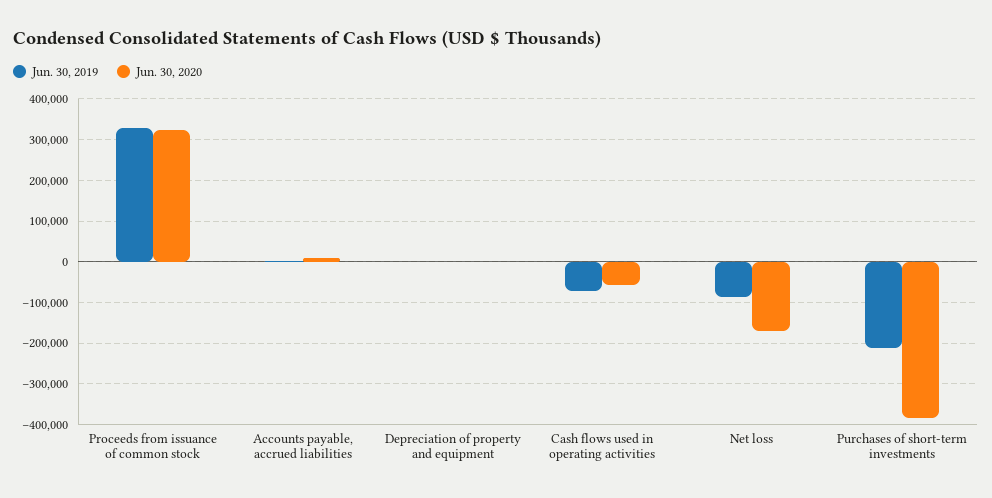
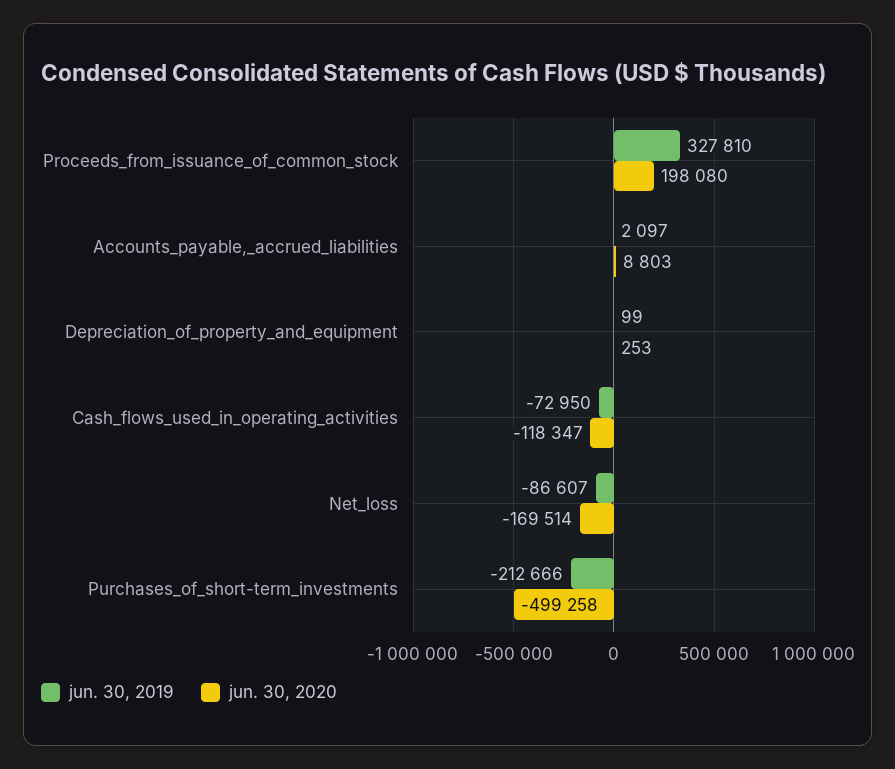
  {
    "Jun. 30, 2019": {
      "Proceeds from issuance of common stock": 327810,
      "Accounts payable, accrued liabilities": 2097,
      "Depreciation of property and equipment": 99,
      "Cash flows used in operating activities": -72950,
      "Net loss": -86607,
      "Purchases of short-term investments": -212666
    },
    "Jun. 30, 2020": {
-     "Proceeds from issuance of common stock": 320000,
+     "Proceeds from issuance of common stock": 198080,
      "Accounts payable, accrued liabilities": 8803,
      "Depreciation of property and equipment": 253,
-     "Cash flows used in operating activities": -60000,
+     "Cash flows used in operating activities": -118347,
      "Net loss": -169514,
-     "Purchases of short-term investments": -380000
+     "Purchases of short-term investments": -499258
    }
  }

